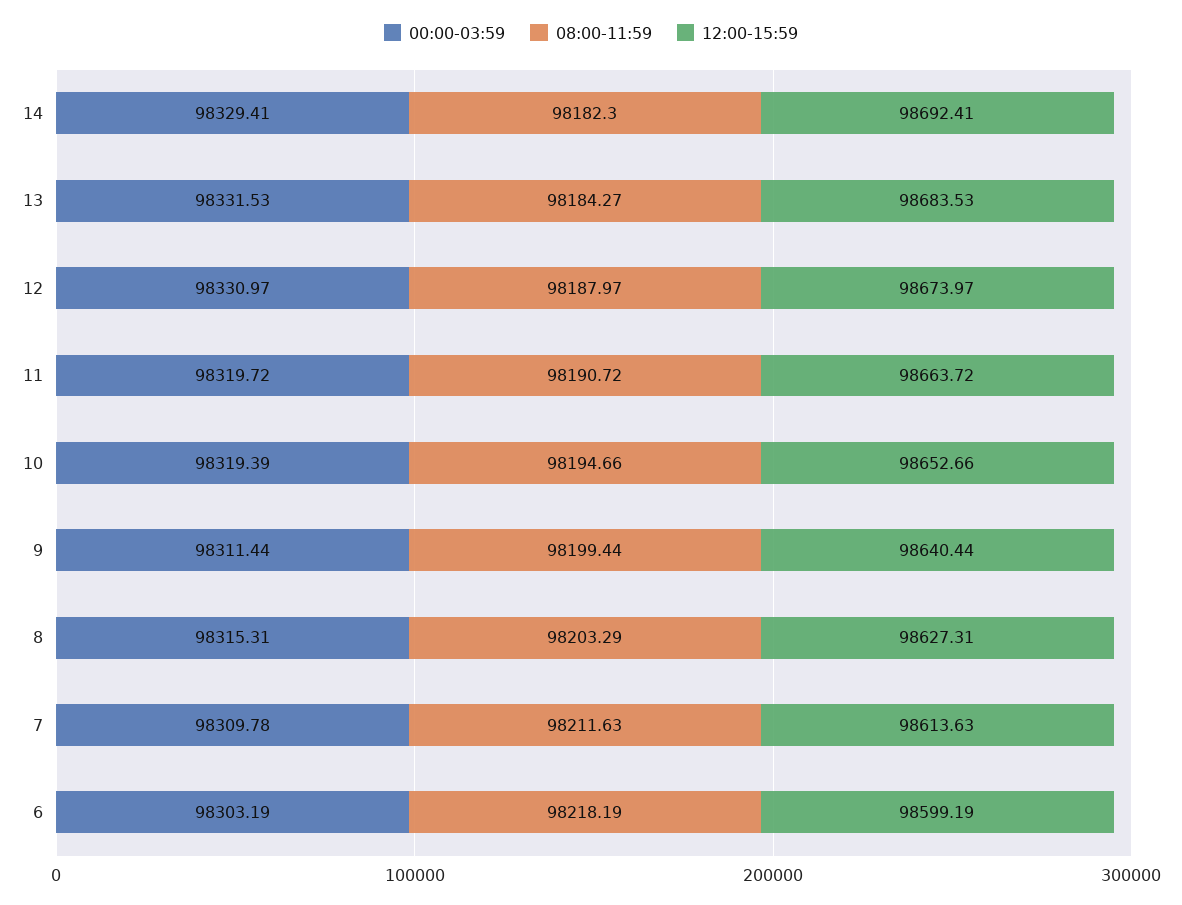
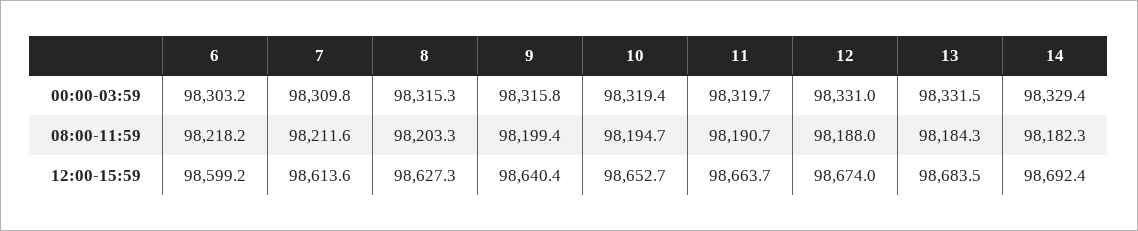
  {
    "00:00-03:59": {
      "14": 98329.41,
      "13": 98331.53,
      "12": 98330.97,
      "11": 98319.72,
      "10": 98319.39,
-     "9": 98311.44,
+     "9": 98315.8,
      "8": 98315.31,
      "7": 98309.78,
      "6": 98303.19
    },
    "08:00-11:59": {
      "14": 98182.3,
      "13": 98184.27,
      "12": 98187.97,
      "11": 98190.72,
      "10": 98194.66,
      "9": 98199.44,
      "8": 98203.29,
      "7": 98211.63,
      "6": 98218.19
    },
    "12:00-15:59": {
      "14": 98692.41,
      "13": 98683.53,
      "12": 98673.97,
      "11": 98663.72,
      "10": 98652.66,
      "9": 98640.44,
      "8": 98627.31,
      "7": 98613.63,
      "6": 98599.19
    }
  }

